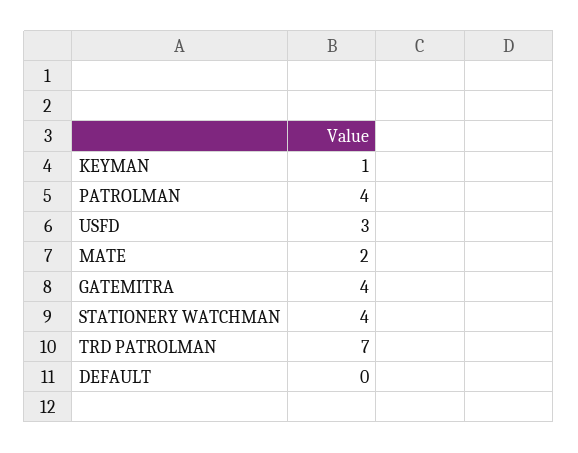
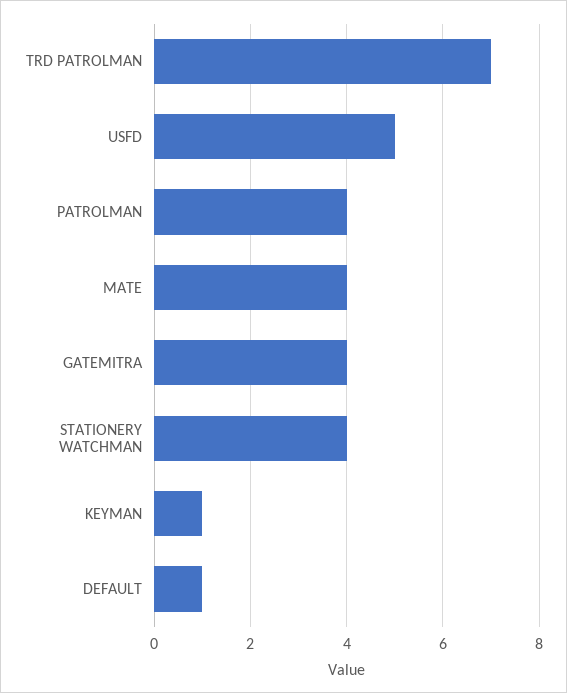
  {
    "KEYMAN": 1,
    "PATROLMAN": 4,
-   "USFD": 3,
+   "USFD": 5,
-   "MATE": 2,
+   "MATE": 4,
    "GATEMITRA": 4,
    "STATIONERY WATCHMAN": 4,
    "TRD PATROLMAN": 7,
-   "DEFAULT": 0
+   "DEFAULT": 1
  }

